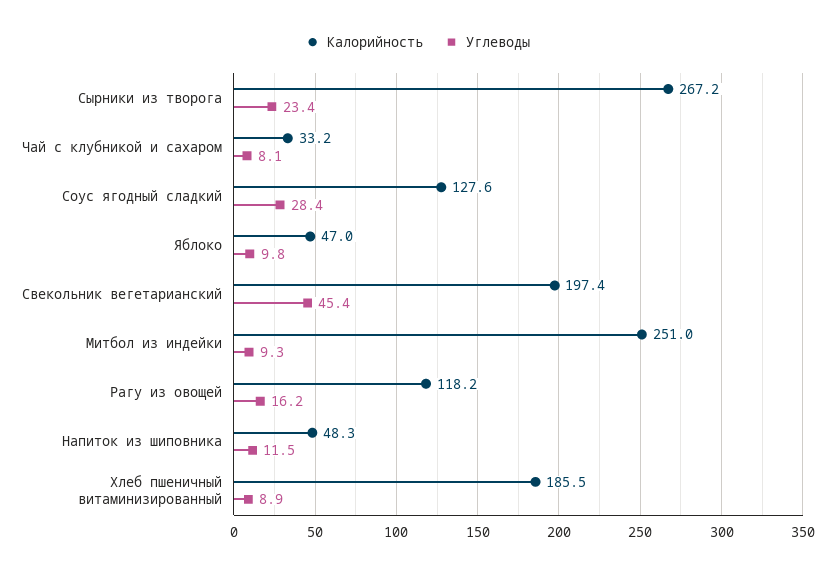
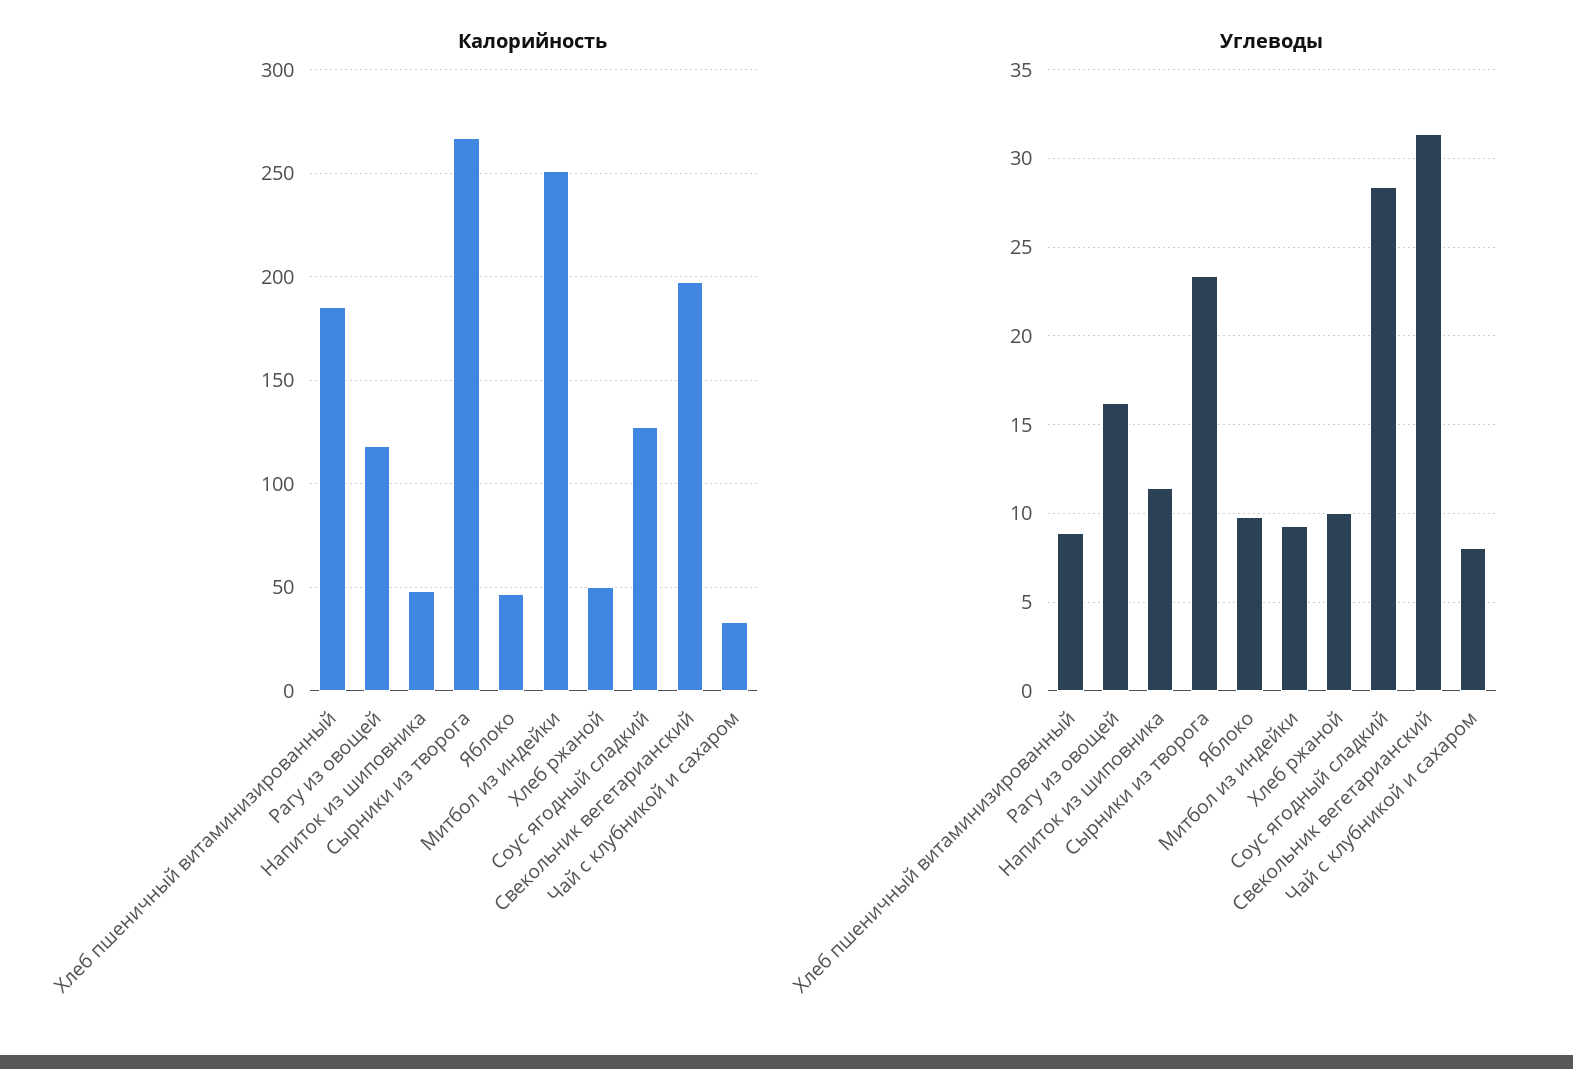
  {
    "Калорийность": {
      "Сырники из творога": 267.2,
      "Чай с клубникой и сахаром": 33.2,
      "Соус ягодный сладкий": 127.6,
      "Яблоко": 47,
      "Свекольник вегетарианский": 197.4,
      "Митбол из индейки": 251,
      "Рагу из овощей": 118.2,
      "Напиток из шиповника": 48.3,
-     "Хлеб пшеничный витаминизированный": 185.5
+     "Хлеб пшеничный витаминизированный": 185.5,
+     "Хлеб ржаной": 50
    },
    "Углеводы": {
      "Сырники из творога": 23.4,
      "Чай с клубникой и сахаром": 8.1,
      "Соус ягодный сладкий": 28.4,
      "Яблоко": 9.8,
-     "Свекольник вегетарианский": 45.4,
+     "Свекольник вегетарианский": 31.5,
      "Митбол из индейки": 9.3,
      "Рагу из овощей": 16.2,
      "Напиток из шиповника": 11.5,
-     "Хлеб пшеничный витаминизированный": 8.9
+     "Хлеб пшеничный витаминизированный": 8.9,
+     "Хлеб ржаной": 10
    }
  }

